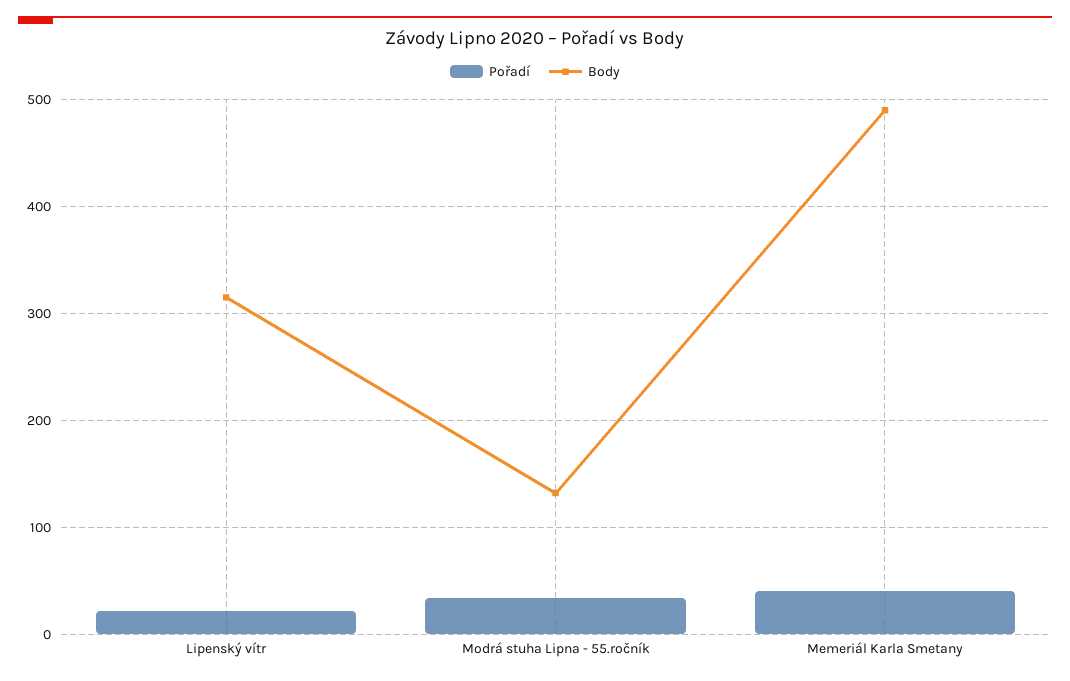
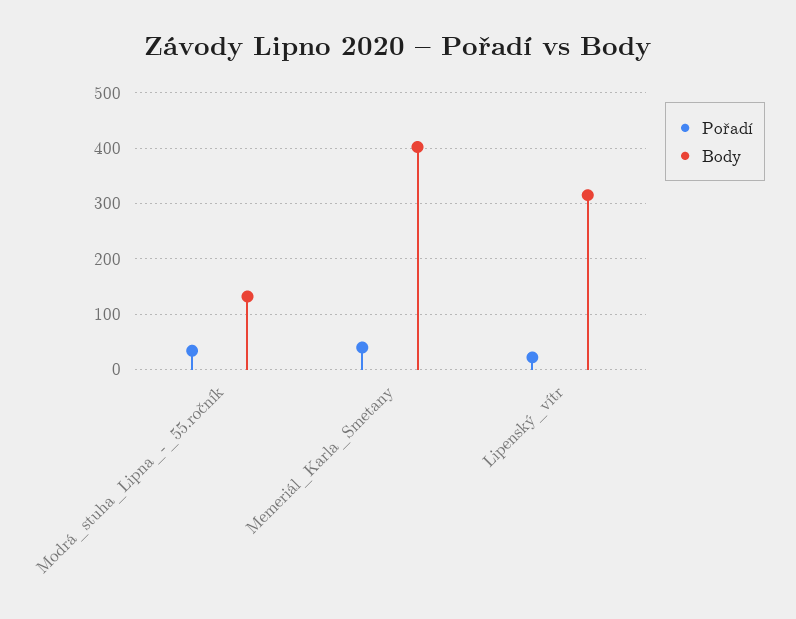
  {
    "Pořadí": {
      "Lipenský vítr": 20,
      "Modrá stuha Lipna - 55.ročník": 30,
      "Memeriál Karla Smetany": 40
    },
    "Body": {
      "Lipenský vítr": 320,
      "Modrá stuha Lipna - 55.ročník": 130,
-     "Memeriál Karla Smetany": 490
+     "Memeriál Karla Smetany": 400
    }
  }

